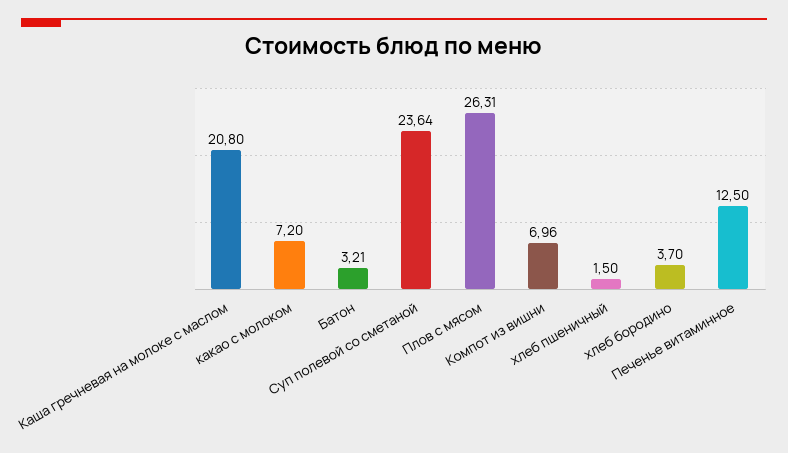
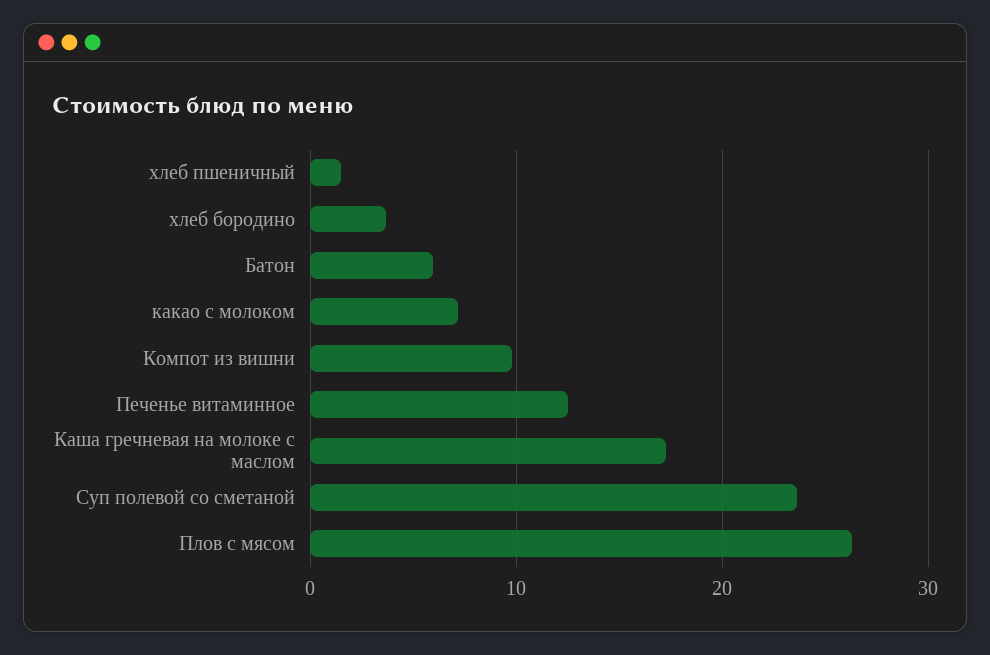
  {
-   "Каша гречневая на молоке с маслом": 20.8,
+   "Каша гречневая на молоке с маслом": 17,
    "какао с молоком": 7.2,
-   "Батон": 3.21,
+   "Батон": 6,
    "Суп полевой со сметаной": 23.64,
    "Плов с мясом": 26.31,
-   "Компот из вишни": 6.96,
+   "Компот из вишни": 10,
    "хлеб пшеничный": 1.5,
    "хлеб бородино": 3.7,
    "Печенье витаминное": 12.5
  }

